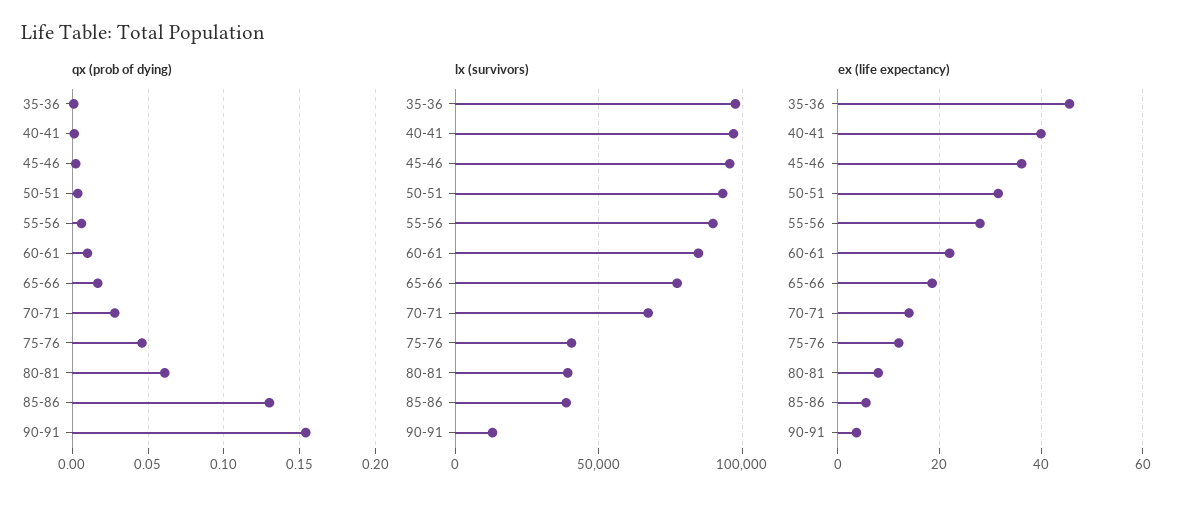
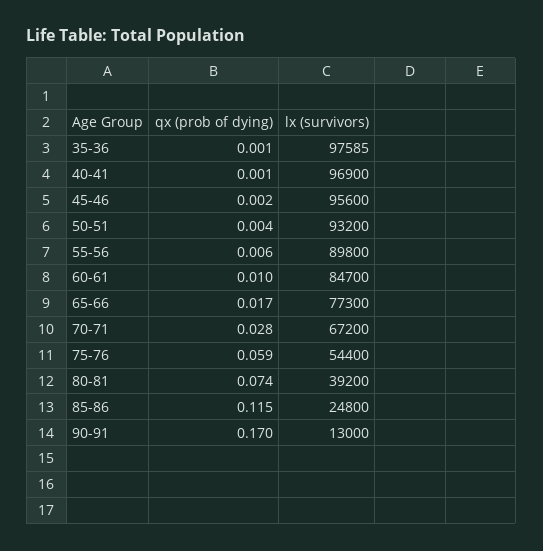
  {
    "qx (prob of dying)": {
      "35-36": 0.001,
      "40-41": 0.001,
      "45-46": 0.002,
      "50-51": 0.004,
      "55-56": 0.006,
      "60-61": 0.01,
      "65-66": 0.017,
      "70-71": 0.028,
-     "75-76": 0.045,
+     "75-76": 0.059,
-     "80-81": 0.06,
+     "80-81": 0.074,
-     "85-86": 0.13,
+     "85-86": 0.115,
-     "90-91": 0.155
+     "90-91": 0.17
    },
    "lx (survivors)": {
      "35-36": 97585,
      "40-41": 96900,
      "45-46": 95600,
      "50-51": 93200,
      "55-56": 89800,
      "60-61": 84700,
      "65-66": 77300,
      "70-71": 67200,
-     "75-76": 40000,
+     "75-76": 54400,
      "80-81": 39200,
-     "85-86": 40000,
+     "85-86": 24800,
      "90-91": 13000
-   },
+   }
-   "ex (life expectancy)": {
-     "35-36": 46,
-     "40-41": 40,
-     "45-46": 36,
-     "50-51": 32,
-     "55-56": 28,
-     "60-61": 22,
-     "65-66": 18,
-     "70-71": 14,
-     "75-76": 12,
-     "80-81": 8,
-     "85-86": 6,
-     "90-91": 4
-   }
  }

